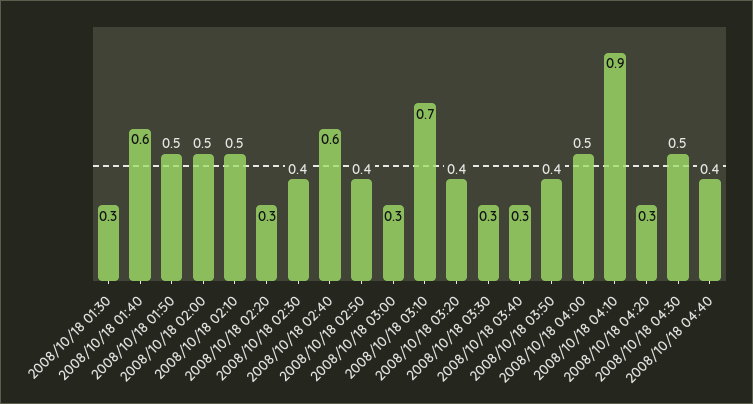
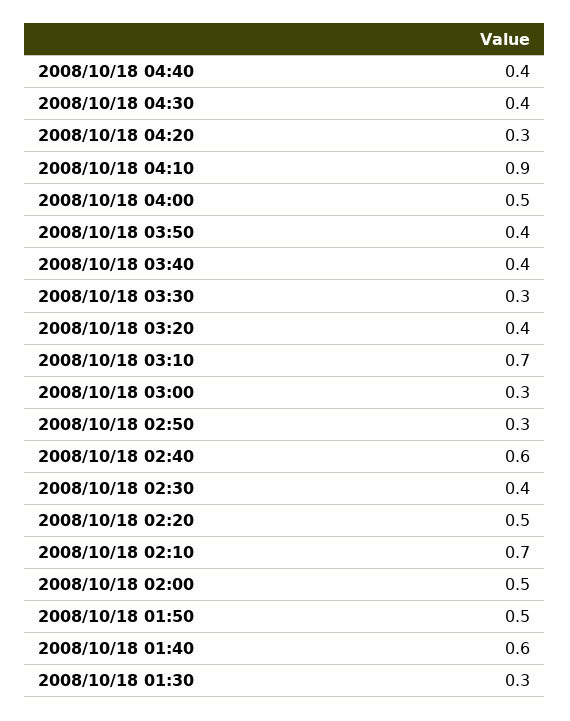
  {
    "2008/10/18 01:30": 0.3,
    "2008/10/18 01:40": 0.6,
    "2008/10/18 01:50": 0.5,
    "2008/10/18 02:00": 0.5,
-   "2008/10/18 02:10": 0.5,
+   "2008/10/18 02:10": 0.7,
-   "2008/10/18 02:20": 0.3,
+   "2008/10/18 02:20": 0.5,
    "2008/10/18 02:30": 0.4,
    "2008/10/18 02:40": 0.6,
-   "2008/10/18 02:50": 0.4,
+   "2008/10/18 02:50": 0.3,
    "2008/10/18 03:00": 0.3,
    "2008/10/18 03:10": 0.7,
    "2008/10/18 03:20": 0.4,
    "2008/10/18 03:30": 0.3,
-   "2008/10/18 03:40": 0.3,
+   "2008/10/18 03:40": 0.4,
    "2008/10/18 03:50": 0.4,
    "2008/10/18 04:00": 0.5,
    "2008/10/18 04:10": 0.9,
    "2008/10/18 04:20": 0.3,
-   "2008/10/18 04:30": 0.5,
+   "2008/10/18 04:30": 0.4,
    "2008/10/18 04:40": 0.4
  }

